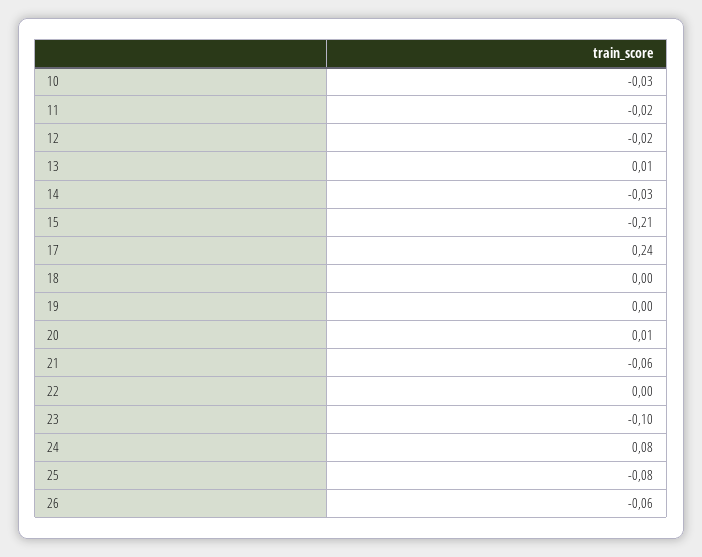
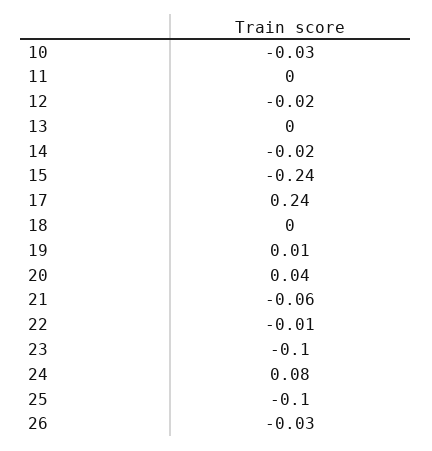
  {
    "10": -0.03,
-   "11": -0.02,
+   "11": 0,
    "12": -0.02,
-   "13": 0.01,
+   "13": 0,
-   "14": -0.03,
+   "14": -0.02,
-   "15": -0.21,
+   "15": -0.24,
    "17": 0.24,
    "18": 0,
-   "19": 0,
+   "19": 0.01,
-   "20": 0.01,
+   "20": 0.04,
    "21": -0.06,
-   "22": 0,
+   "22": -0.01,
    "23": -0.1,
    "24": 0.08,
-   "25": -0.08,
+   "25": -0.1,
-   "26": -0.06
+   "26": -0.03
  }

